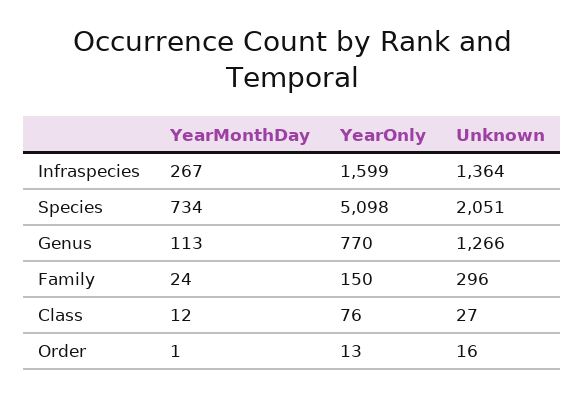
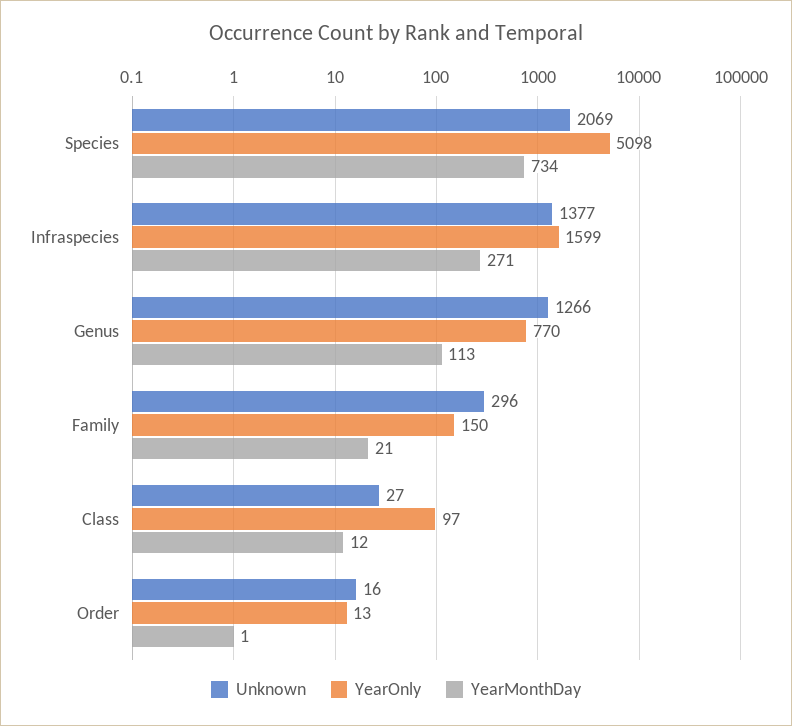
  {
    "YearMonthDay": {
-     "Infraspecies": 267,
+     "Infraspecies": 271,
      "Species": 734,
      "Genus": 113,
-     "Family": 24,
+     "Family": 21,
      "Class": 12,
      "Order": 1
    },
    "YearOnly": {
      "Infraspecies": 1599,
      "Species": 5098,
      "Genus": 770,
      "Family": 150,
-     "Class": 76,
+     "Class": 97,
      "Order": 13
    },
    "Unknown": {
-     "Infraspecies": 1364,
+     "Infraspecies": 1377,
-     "Species": 2051,
+     "Species": 2069,
      "Genus": 1266,
      "Family": 296,
      "Class": 27,
      "Order": 16
    }
  }

